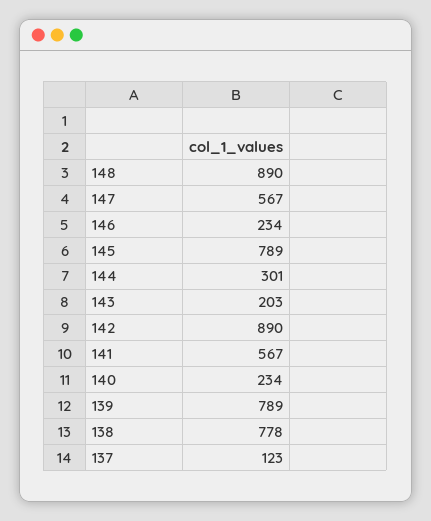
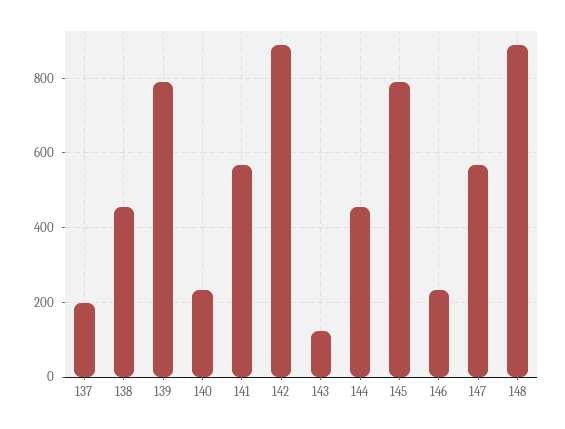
  {
    "148": 890,
    "147": 567,
    "146": 234,
    "145": 789,
-   "144": 301,
+   "144": 460,
-   "143": 203,
+   "143": 120,
    "142": 890,
    "141": 567,
    "140": 234,
    "139": 789,
-   "138": 778,
+   "138": 460,
-   "137": 123
+   "137": 200
  }

